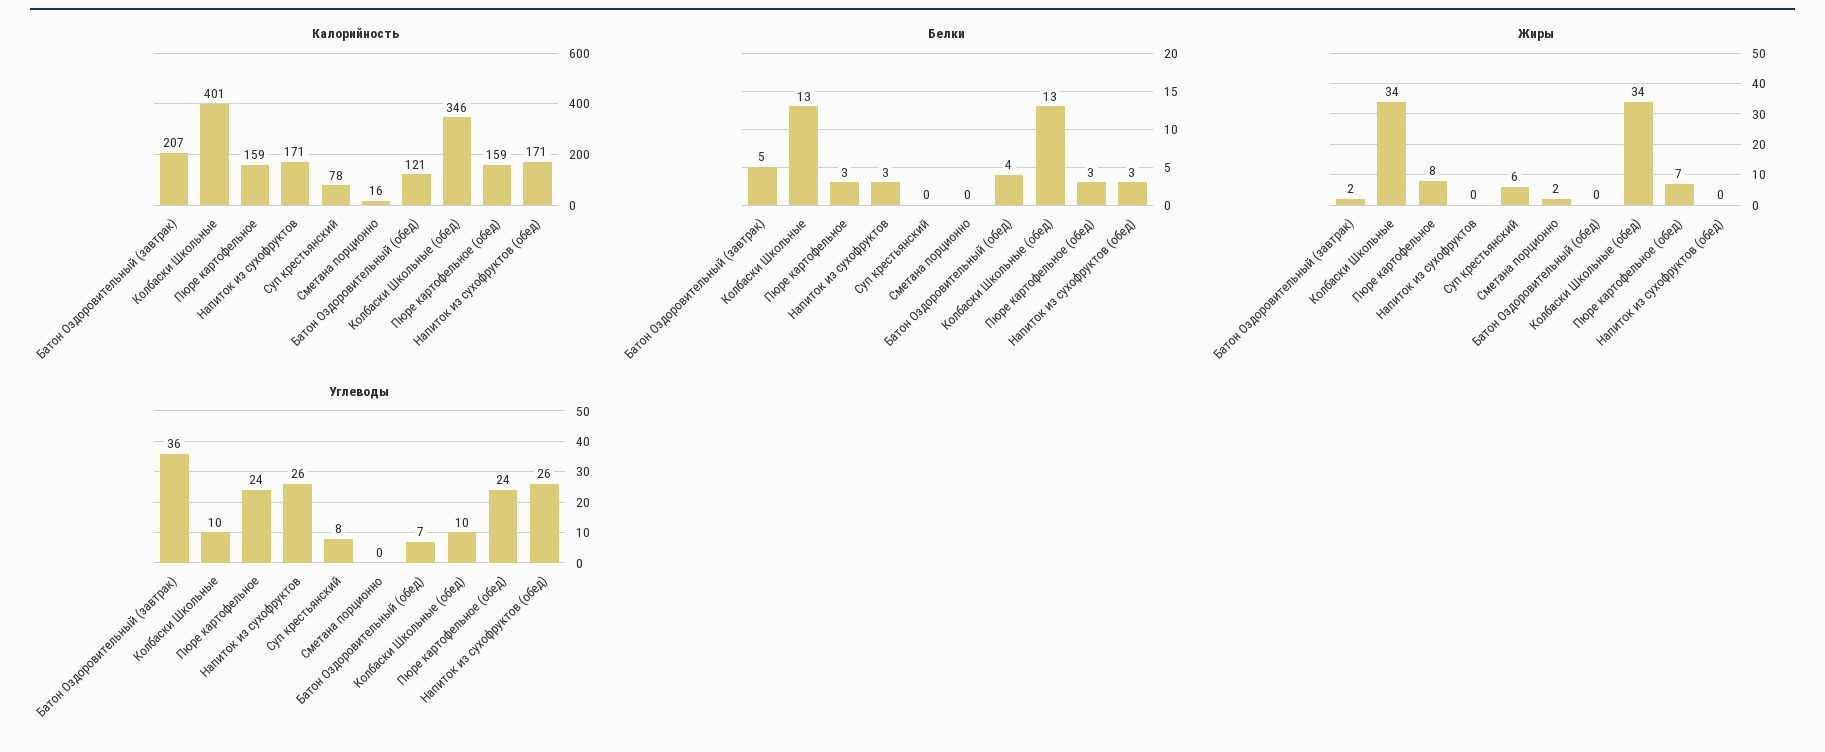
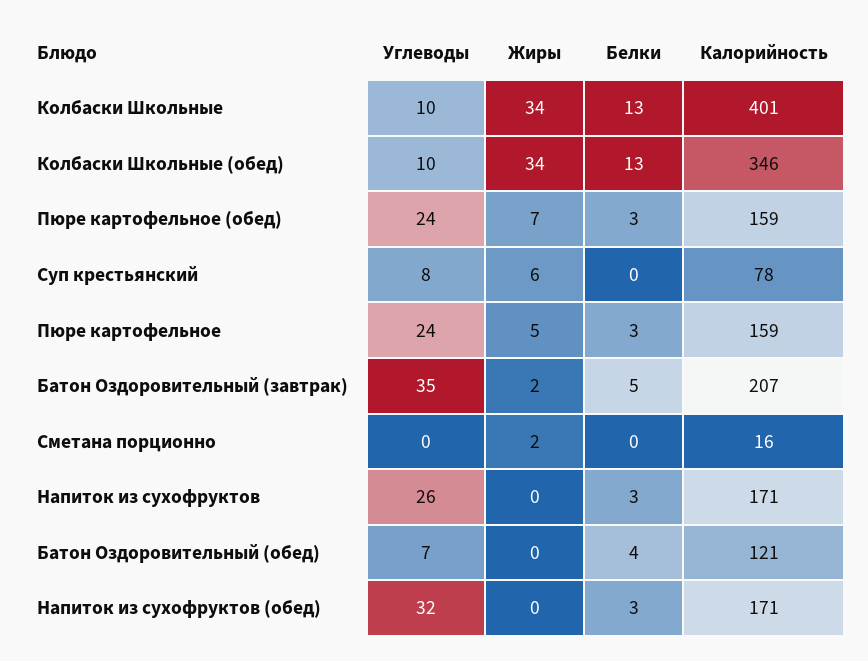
  {
    "Калорийность": {
      "Батон Оздоровительный (завтрак)": 207,
      "Колбаски Школьные": 401,
      "Пюре картофельное": 159,
      "Напиток из сухофруктов": 171,
      "Суп крестьянский": 78,
      "Сметана порционно": 16,
      "Батон Оздоровительный (обед)": 121,
      "Колбаски Школьные (обед)": 346,
      "Пюре картофельное (обед)": 159,
      "Напиток из сухофруктов (обед)": 171
    },
    "Белки": {
      "Батон Оздоровительный (завтрак)": 5,
      "Колбаски Школьные": 13,
      "Пюре картофельное": 3,
      "Напиток из сухофруктов": 3,
      "Суп крестьянский": 0,
      "Сметана порционно": 0,
      "Батон Оздоровительный (обед)": 4,
      "Колбаски Школьные (обед)": 13,
      "Пюре картофельное (обед)": 3,
      "Напиток из сухофруктов (обед)": 3
    },
    "Жиры": {
      "Батон Оздоровительный (завтрак)": 2,
      "Колбаски Школьные": 34,
-     "Пюре картофельное": 8,
+     "Пюре картофельное": 5,
      "Напиток из сухофруктов": 0,
      "Суп крестьянский": 6,
      "Сметана порционно": 2,
      "Батон Оздоровительный (обед)": 0,
      "Колбаски Школьные (обед)": 34,
      "Пюре картофельное (обед)": 7,
      "Напиток из сухофруктов (обед)": 0
    },
    "Углеводы": {
-     "Батон Оздоровительный (завтрак)": 36,
+     "Батон Оздоровительный (завтрак)": 35,
      "Колбаски Школьные": 10,
      "Пюре картофельное": 24,
      "Напиток из сухофруктов": 26,
      "Суп крестьянский": 8,
      "Сметана порционно": 0,
      "Батон Оздоровительный (обед)": 7,
      "Колбаски Школьные (обед)": 10,
      "Пюре картофельное (обед)": 24,
-     "Напиток из сухофруктов (обед)": 26
+     "Напиток из сухофруктов (обед)": 32
    }
  }

